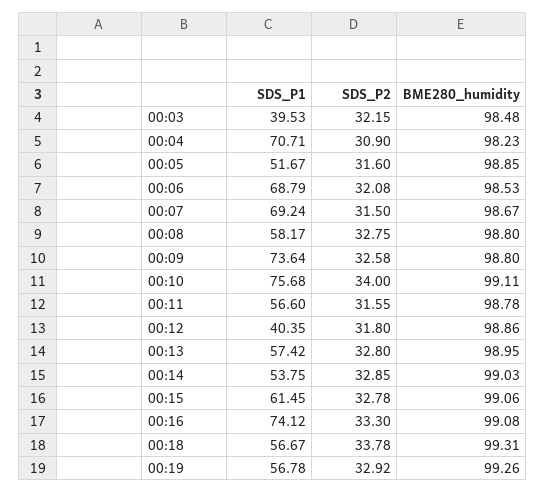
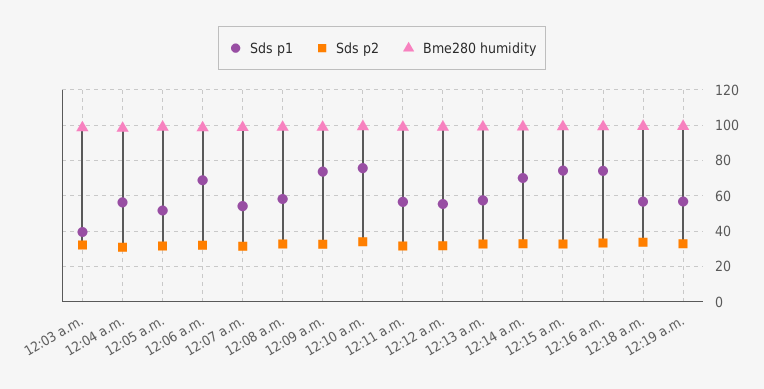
  {
    "SDS_P1": {
      "00:03": 39.53,
-     "00:04": 70.71,
+     "00:04": 55,
      "00:05": 51.67,
      "00:06": 68.79,
-     "00:07": 69.24,
+     "00:07": 55,
      "00:08": 58.17,
      "00:09": 73.64,
      "00:10": 75.68,
      "00:11": 56.6,
-     "00:12": 40.35,
+     "00:12": 55,
      "00:13": 57.42,
-     "00:14": 53.75,
+     "00:14": 70,
-     "00:15": 61.45,
+     "00:15": 75,
      "00:16": 74.12,
      "00:18": 56.67,
      "00:19": 56.78
    },
    "SDS_P2": {
      "00:03": 32.15,
      "00:04": 30.9,
      "00:05": 31.6,
      "00:06": 32.08,
      "00:07": 31.5,
      "00:08": 32.75,
      "00:09": 32.58,
      "00:10": 34,
      "00:11": 31.55,
      "00:12": 31.8,
      "00:13": 32.8,
      "00:14": 32.85,
      "00:15": 32.78,
      "00:16": 33.3,
      "00:18": 33.78,
      "00:19": 32.92
    },
    "BME280_humidity": {
      "00:03": 98.48,
      "00:04": 98.23,
      "00:05": 98.85,
      "00:06": 98.53,
      "00:07": 98.67,
      "00:08": 98.8,
      "00:09": 98.8,
      "00:10": 99.11,
      "00:11": 98.78,
      "00:12": 98.86,
      "00:13": 98.95,
      "00:14": 99.03,
      "00:15": 99.06,
      "00:16": 99.08,
      "00:18": 99.31,
      "00:19": 99.26
    }
  }

